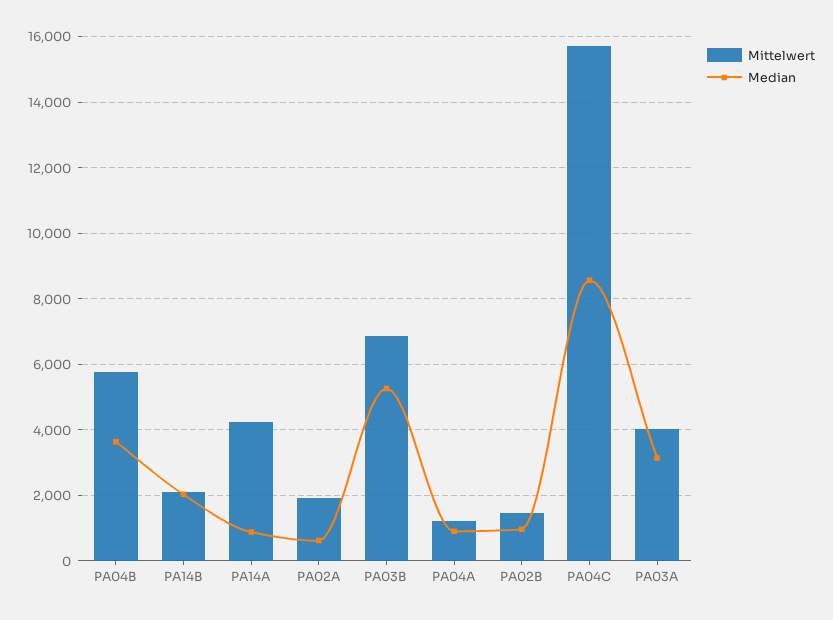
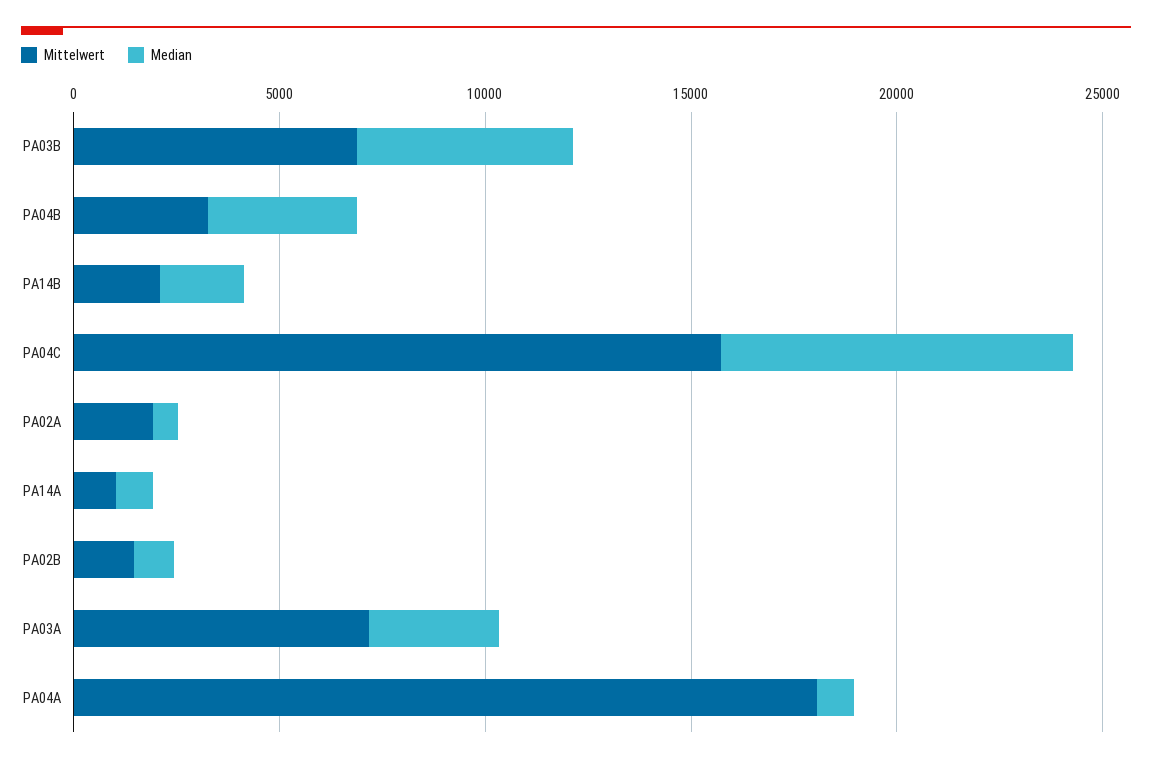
  {
    "Mittelwert": {
-     "PA04B": 5800,
+     "PA04B": 3000,
      "PA14B": 2000,
-     "PA14A": 4200,
+     "PA14A": 1000,
      "PA02A": 2000,
      "PA03B": 6800,
-     "PA04A": 1200,
+     "PA04A": 18000,
      "PA02B": 1400,
      "PA04C": 15800,
-     "PA03A": 4000
+     "PA03A": 7000
    },
    "Median": {
      "PA04B": 3600,
      "PA14B": 2000,
      "PA14A": 800,
      "PA02A": 600,
      "PA03B": 5200,
      "PA04A": 1000,
      "PA02B": 1000,
      "PA04C": 8600,
      "PA03A": 3200
    }
  }

